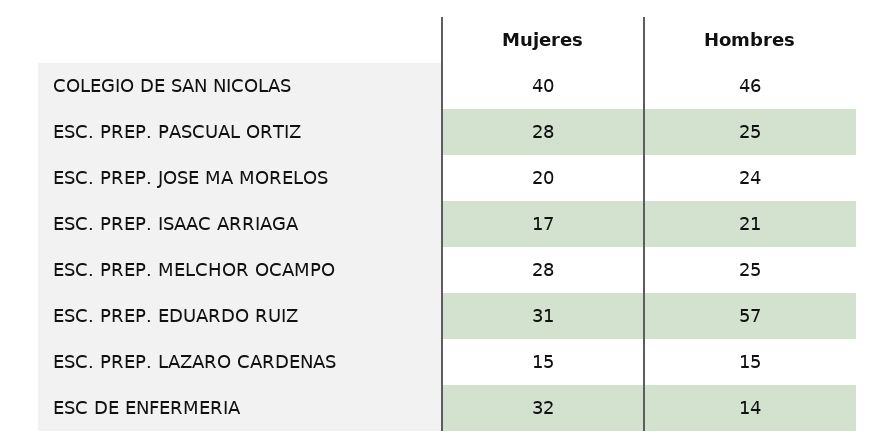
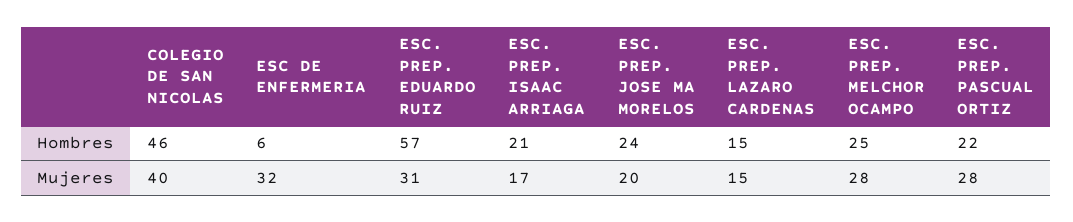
  {
    "Mujeres": {
      "COLEGIO DE SAN NICOLAS": 40,
      "ESC. PREP. PASCUAL ORTIZ": 28,
      "ESC. PREP. JOSE MA MORELOS": 20,
      "ESC. PREP. ISAAC ARRIAGA": 17,
      "ESC. PREP. MELCHOR OCAMPO": 28,
      "ESC. PREP. EDUARDO RUIZ": 31,
      "ESC. PREP. LAZARO CARDENAS": 15,
      "ESC DE ENFERMERIA": 32
    },
    "Hombres": {
      "COLEGIO DE SAN NICOLAS": 46,
-     "ESC. PREP. PASCUAL ORTIZ": 25,
+     "ESC. PREP. PASCUAL ORTIZ": 22,
      "ESC. PREP. JOSE MA MORELOS": 24,
      "ESC. PREP. ISAAC ARRIAGA": 21,
      "ESC. PREP. MELCHOR OCAMPO": 25,
      "ESC. PREP. EDUARDO RUIZ": 57,
      "ESC. PREP. LAZARO CARDENAS": 15,
-     "ESC DE ENFERMERIA": 14
+     "ESC DE ENFERMERIA": 6
    }
  }

